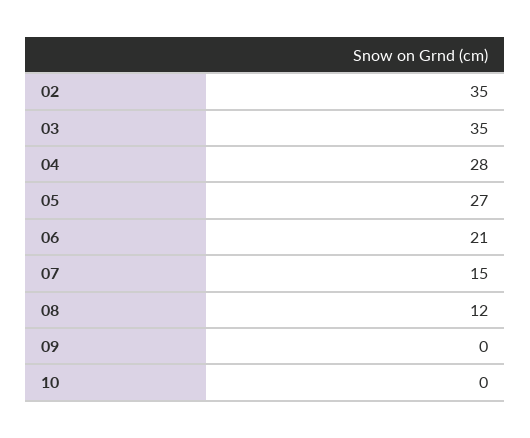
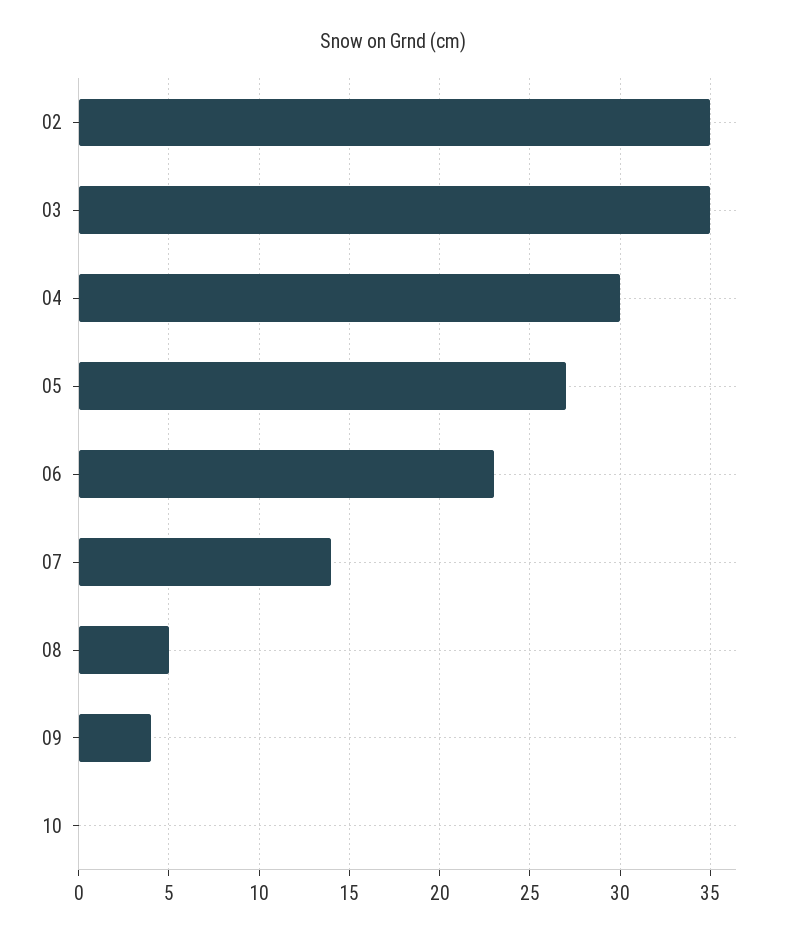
  {
    "02": 35,
    "03": 35,
-   "04": 28,
+   "04": 30,
    "05": 27,
-   "06": 21,
+   "06": 23,
-   "07": 15,
+   "07": 14,
-   "08": 12,
+   "08": 5,
-   "09": 0,
+   "09": 4,
    "10": 0
  }

